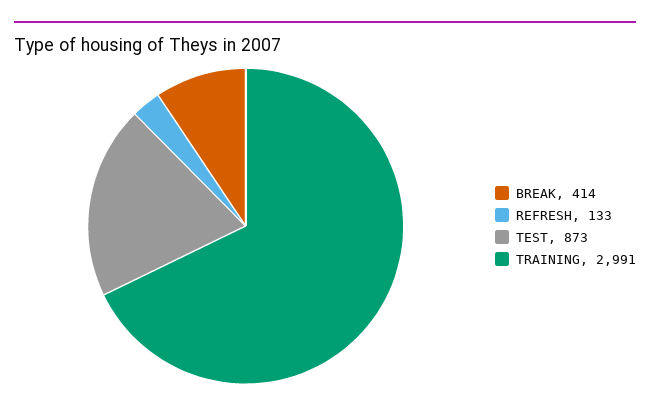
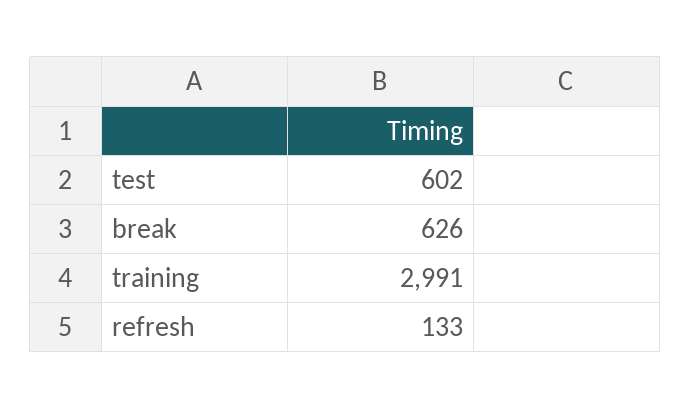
  {
-   "BREAK": 414,
+   "BREAK": 626,
    "REFRESH": 133,
-   "TEST": 873,
+   "TEST": 602,
    "TRAINING": 2991
  }

